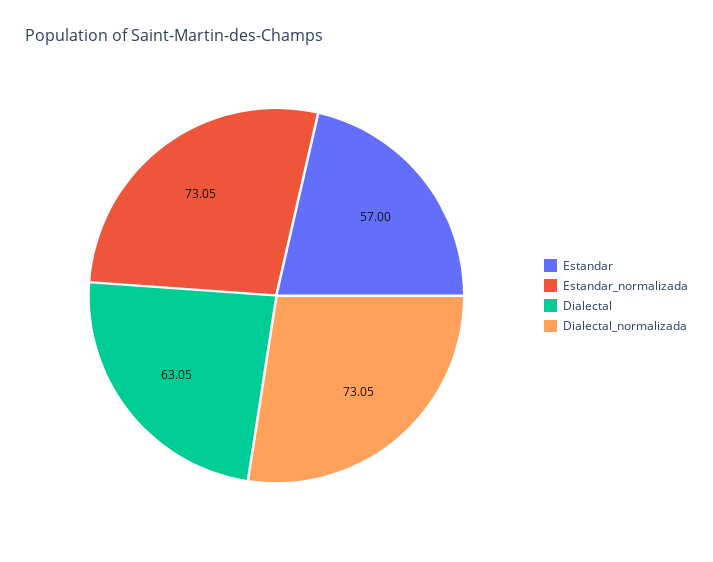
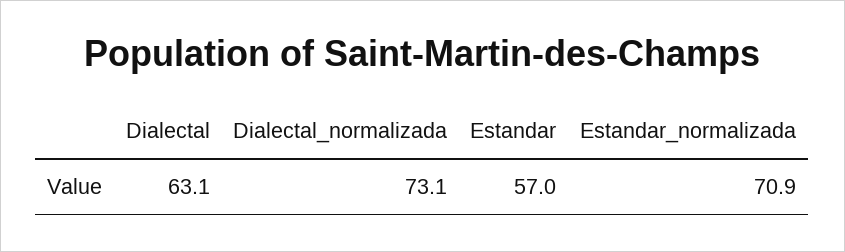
  {
    "Estandar": 57,
-   "Estandar_normalizada": 73.05,
+   "Estandar_normalizada": 70.9,
    "Dialectal": 63.05,
    "Dialectal_normalizada": 73.05
  }

